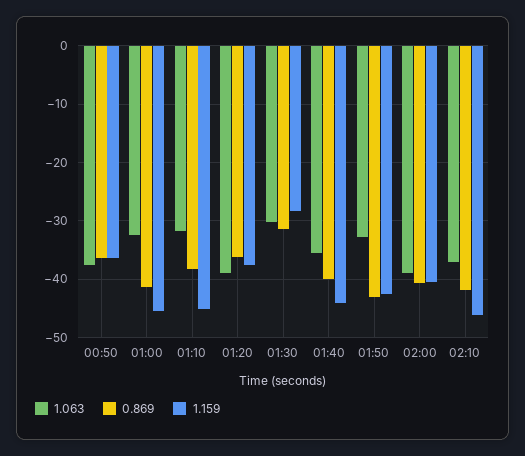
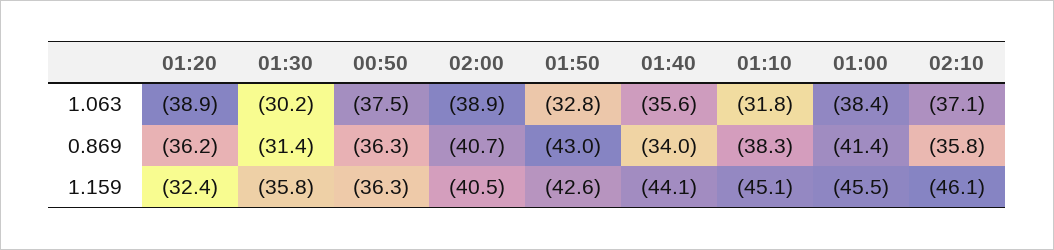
  {
    "1.063": {
      "00:50": -37.5,
-     "01:00": -32,
+     "01:00": -38.4,
      "01:10": -31.8,
      "01:20": -38.9,
      "01:30": -30.2,
      "01:40": -35.6,
      "01:50": -32.8,
      "02:00": -38.9,
      "02:10": -37.1
    },
    "0.869": {
      "00:50": -36.3,
      "01:00": -41.4,
      "01:10": -38.3,
      "01:20": -36.2,
      "01:30": -31.4,
-     "01:40": -40,
+     "01:40": -34,
      "01:50": -43,
      "02:00": -40.7,
-     "02:10": -42
+     "02:10": -35.8
    },
    "1.159": {
      "00:50": -36.3,
      "01:00": -45.5,
      "01:10": -45.1,
-     "01:20": -38,
+     "01:20": -32.4,
-     "01:30": -28,
+     "01:30": -35.8,
      "01:40": -44.1,
      "01:50": -42.6,
      "02:00": -40.5,
      "02:10": -46.1
    }
  }

